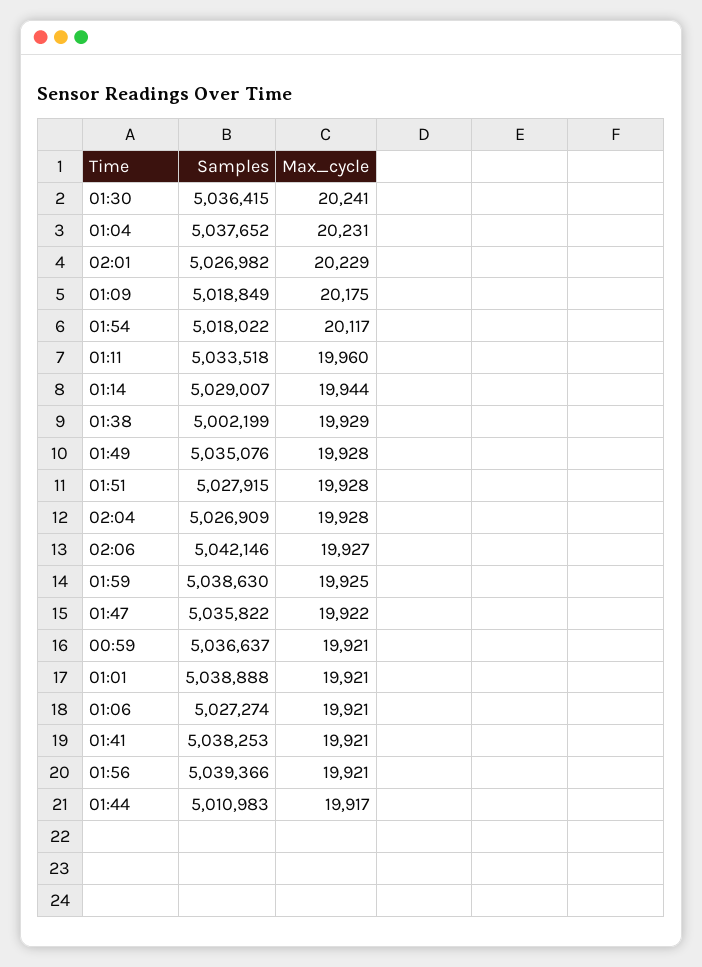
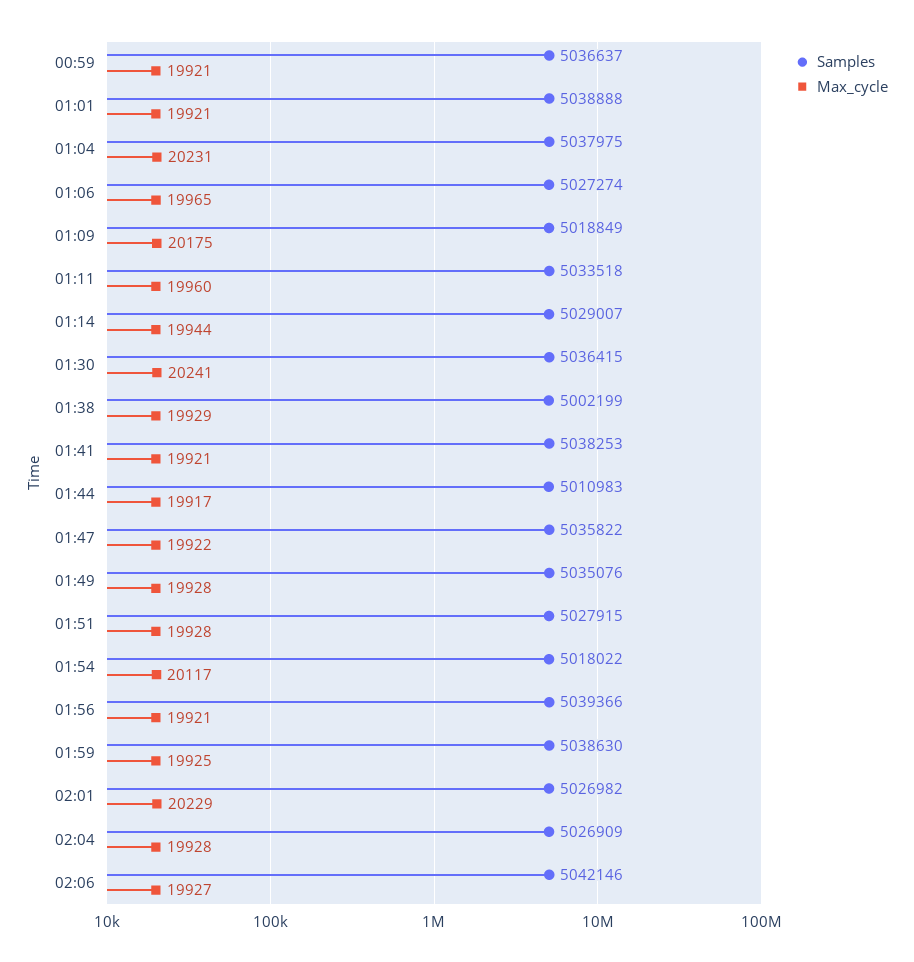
  {
    "Samples": {
      "01:30": 5036415,
-     "01:04": 5037652,
+     "01:04": 5037975,
      "02:01": 5026982,
      "01:09": 5018849,
      "01:54": 5018022,
      "01:11": 5033518,
      "01:14": 5029007,
      "01:38": 5002199,
      "01:49": 5035076,
      "01:51": 5027915,
      "02:04": 5026909,
      "02:06": 5042146,
      "01:59": 5038630,
      "01:47": 5035822,
      "00:59": 5036637,
      "01:01": 5038888,
      "01:06": 5027274,
      "01:41": 5038253,
      "01:56": 5039366,
      "01:44": 5010983
    },
    "Max_cycle": {
      "01:30": 20241,
      "01:04": 20231,
      "02:01": 20229,
      "01:09": 20175,
      "01:54": 20117,
      "01:11": 19960,
      "01:14": 19944,
      "01:38": 19929,
      "01:49": 19928,
      "01:51": 19928,
      "02:04": 19928,
      "02:06": 19927,
      "01:59": 19925,
      "01:47": 19922,
      "00:59": 19921,
      "01:01": 19921,
-     "01:06": 19921,
+     "01:06": 19965,
      "01:41": 19921,
      "01:56": 19921,
      "01:44": 19917
    }
  }

